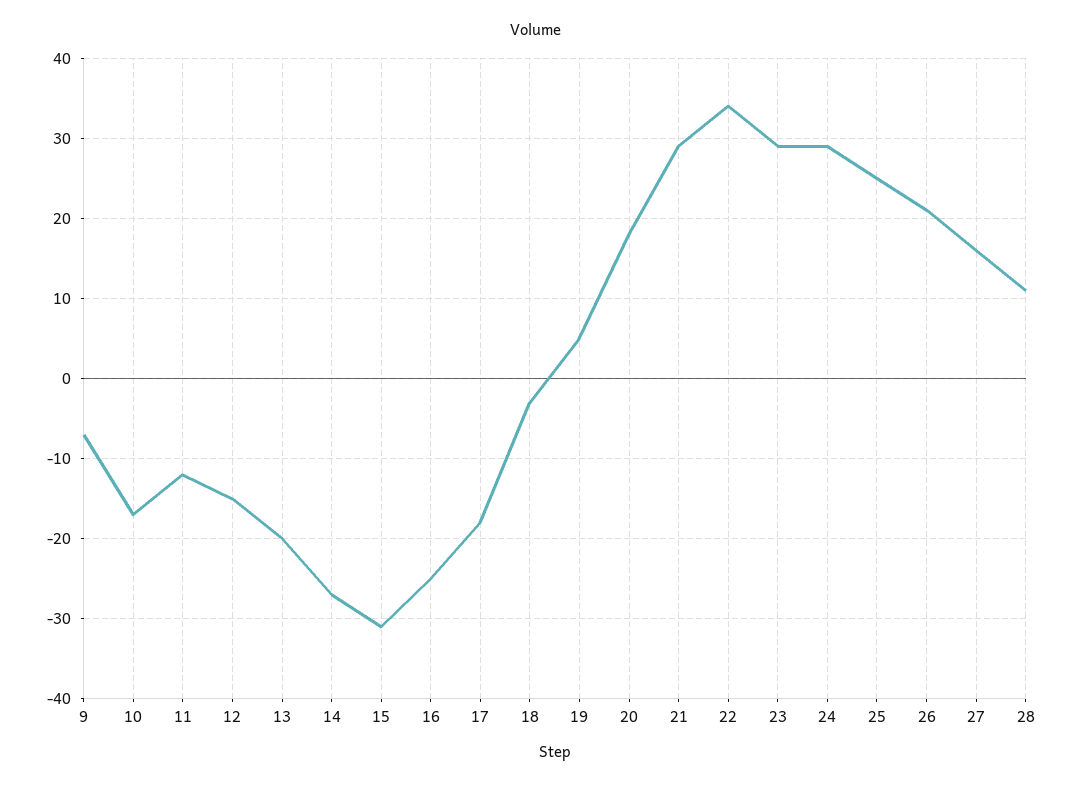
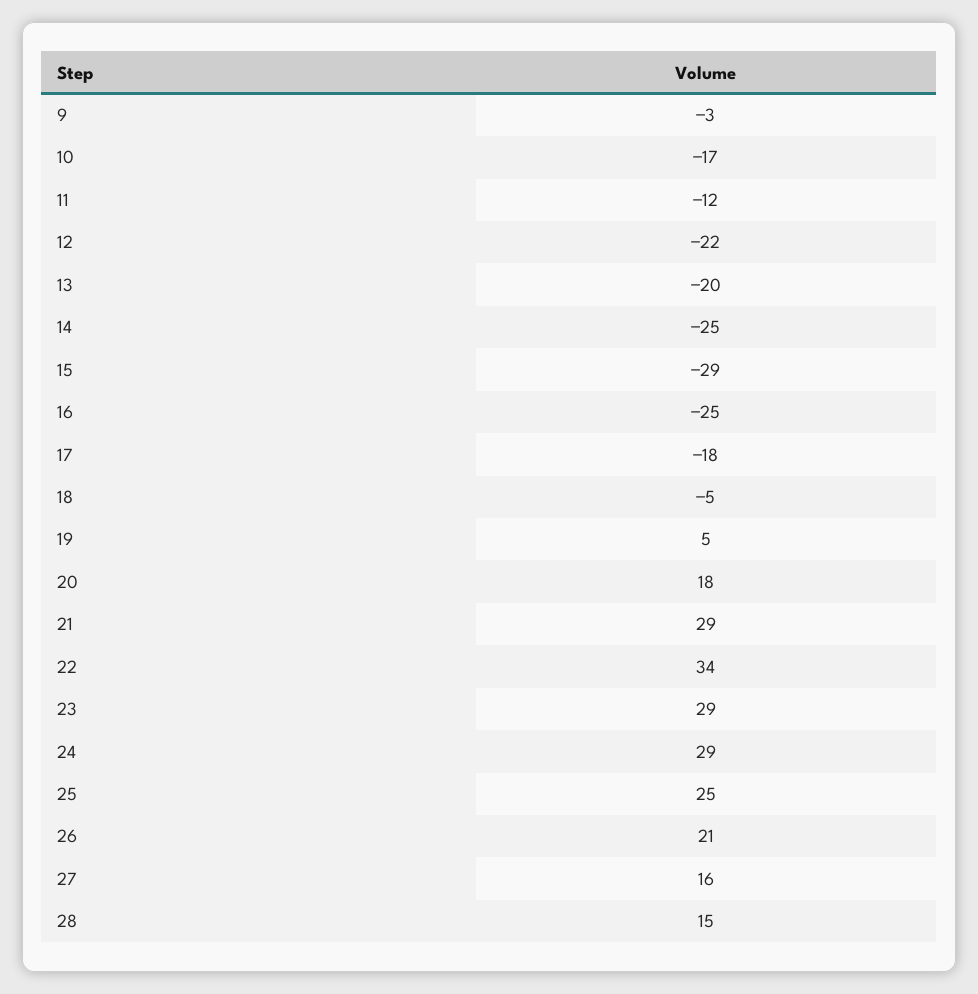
  {
-   "9": -7,
+   "9": -3,
    "10": -17,
    "11": -12,
-   "12": -15,
+   "12": -22,
    "13": -20,
-   "14": -27,
+   "14": -25,
-   "15": -31,
+   "15": -29,
    "16": -25,
    "17": -18,
-   "18": -3,
+   "18": -5,
    "19": 5,
    "20": 18,
    "21": 29,
    "22": 34,
    "23": 29,
    "24": 29,
    "25": 25,
    "26": 21,
    "27": 16,
-   "28": 11
+   "28": 15
  }

